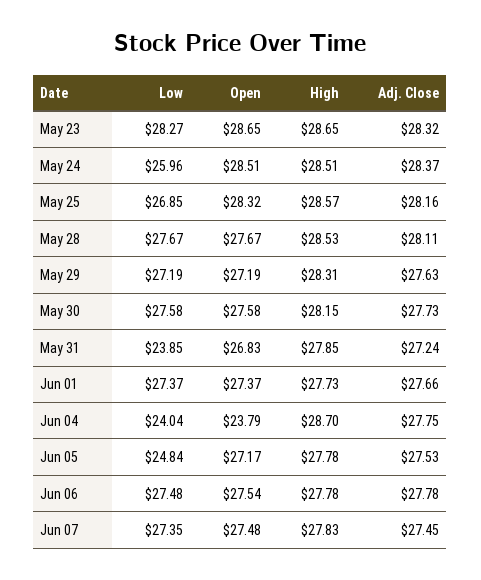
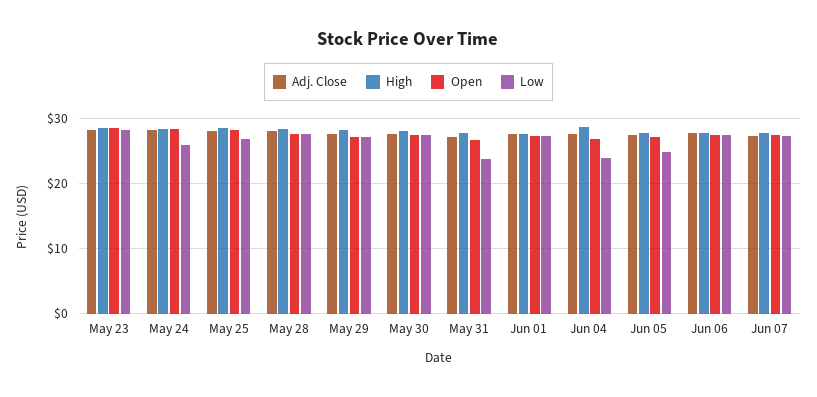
  {
    "Low": {
      "May 23": 28.27,
      "May 24": 25.96,
      "May 25": 26.85,
      "May 28": 27.67,
      "May 29": 27.19,
      "May 30": 27.58,
      "May 31": 23.85,
      "Jun 01": 27.37,
      "Jun 04": 24.04,
      "Jun 05": 24.84,
      "Jun 06": 27.48,
      "Jun 07": 27.35
    },
    "Open": {
      "May 23": 28.65,
      "May 24": 28.51,
      "May 25": 28.32,
      "May 28": 27.67,
      "May 29": 27.19,
      "May 30": 27.58,
      "May 31": 26.83,
      "Jun 01": 27.37,
-     "Jun 04": 23.79,
+     "Jun 04": 27,
      "Jun 05": 27.17,
      "Jun 06": 27.54,
      "Jun 07": 27.48
    },
    "High": {
      "May 23": 28.65,
      "May 24": 28.51,
      "May 25": 28.57,
      "May 28": 28.53,
      "May 29": 28.31,
      "May 30": 28.15,
      "May 31": 27.85,
      "Jun 01": 27.73,
      "Jun 04": 28.7,
      "Jun 05": 27.78,
      "Jun 06": 27.78,
      "Jun 07": 27.83
    },
    "Adj. Close": {
      "May 23": 28.32,
      "May 24": 28.37,
      "May 25": 28.16,
      "May 28": 28.11,
      "May 29": 27.63,
      "May 30": 27.73,
      "May 31": 27.24,
      "Jun 01": 27.66,
      "Jun 04": 27.75,
      "Jun 05": 27.53,
      "Jun 06": 27.78,
      "Jun 07": 27.45
    }
  }

